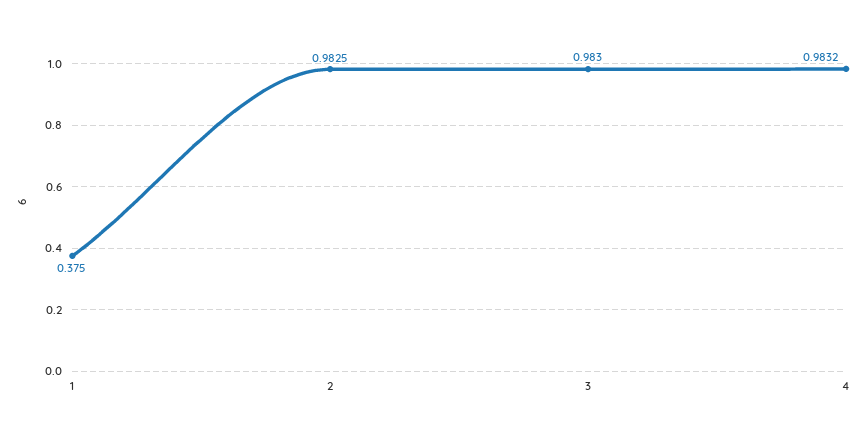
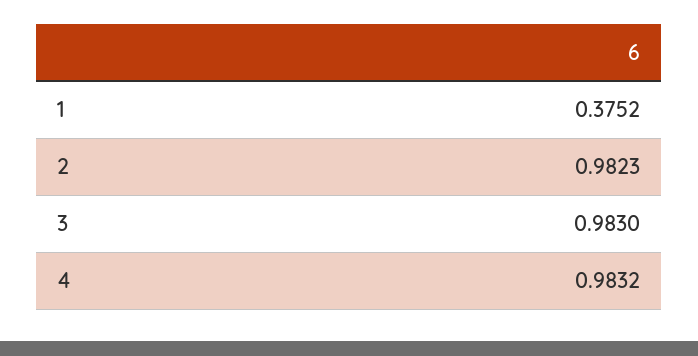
  {
-   "1": 0.375,
+   "1": 0.3752,
-   "2": 0.9825,
+   "2": 0.9823,
    "3": 0.983,
    "4": 0.9832
  }

